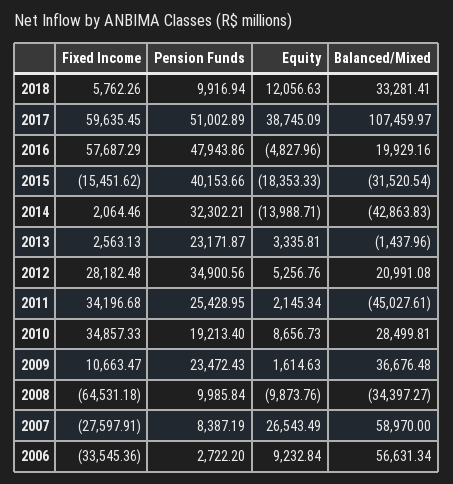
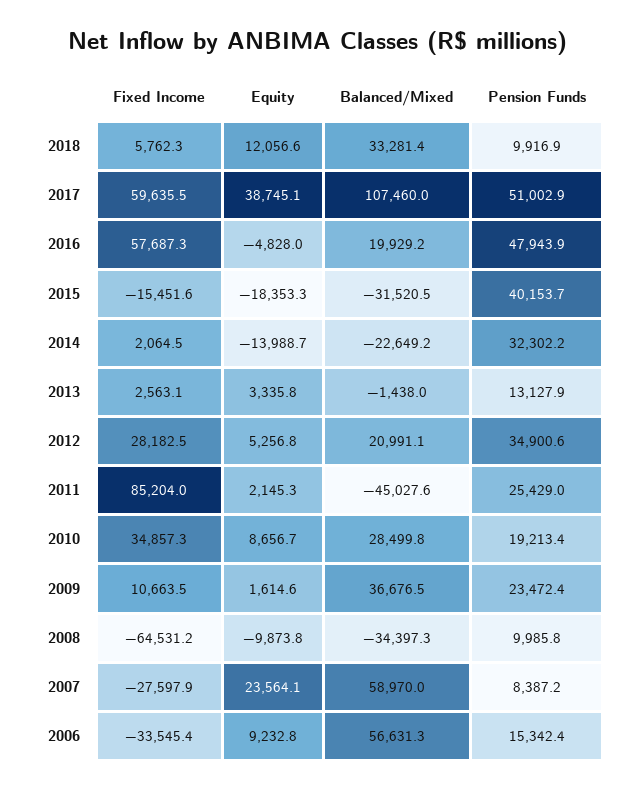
  {
    "Fixed Income": {
      "2018": 5762.26,
      "2017": 59635.45,
      "2016": 57687.29,
      "2015": -15451.62,
      "2014": 2064.46,
      "2013": 2563.13,
      "2012": 28182.48,
-     "2011": 34196.68,
+     "2011": 85204,
      "2010": 34857.33,
      "2009": 10663.47,
      "2008": -64531.18,
      "2007": -27597.91,
      "2006": -33545.36
    },
    "Pension Funds": {
      "2018": 9916.94,
      "2017": 51002.89,
      "2016": 47943.86,
      "2015": 40153.66,
      "2014": 32302.21,
-     "2013": 23171.87,
+     "2013": 13127.9,
      "2012": 34900.56,
      "2011": 25428.95,
      "2010": 19213.4,
      "2009": 23472.43,
      "2008": 9985.84,
      "2007": 8387.19,
-     "2006": 2722.2
+     "2006": 15342.4
    },
    "Equity": {
      "2018": 12056.63,
      "2017": 38745.09,
      "2016": -4827.96,
      "2015": -18353.33,
      "2014": -13988.71,
      "2013": 3335.81,
      "2012": 5256.76,
      "2011": 2145.34,
      "2010": 8656.73,
      "2009": 1614.63,
      "2008": -9873.76,
-     "2007": 26543.49,
+     "2007": 23564.1,
      "2006": 9232.84
    },
    "Balanced/Mixed": {
      "2018": 33281.41,
      "2017": 107459.97,
      "2016": 19929.16,
      "2015": -31520.54,
-     "2014": -42863.83,
+     "2014": -22649.2,
      "2013": -1437.96,
      "2012": 20991.08,
      "2011": -45027.61,
      "2010": 28499.81,
      "2009": 36676.48,
      "2008": -34397.27,
      "2007": 58970,
      "2006": 56631.34
    }
  }

